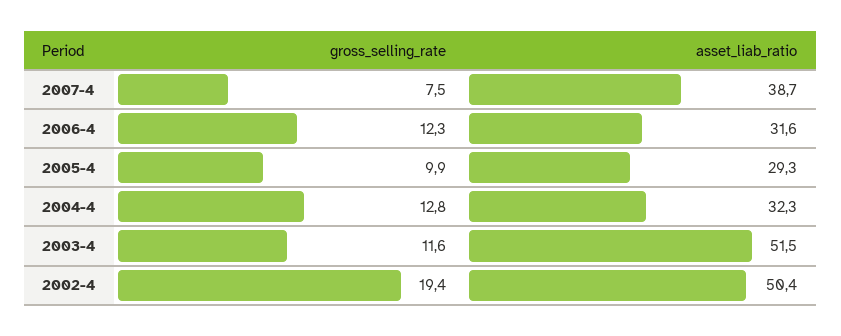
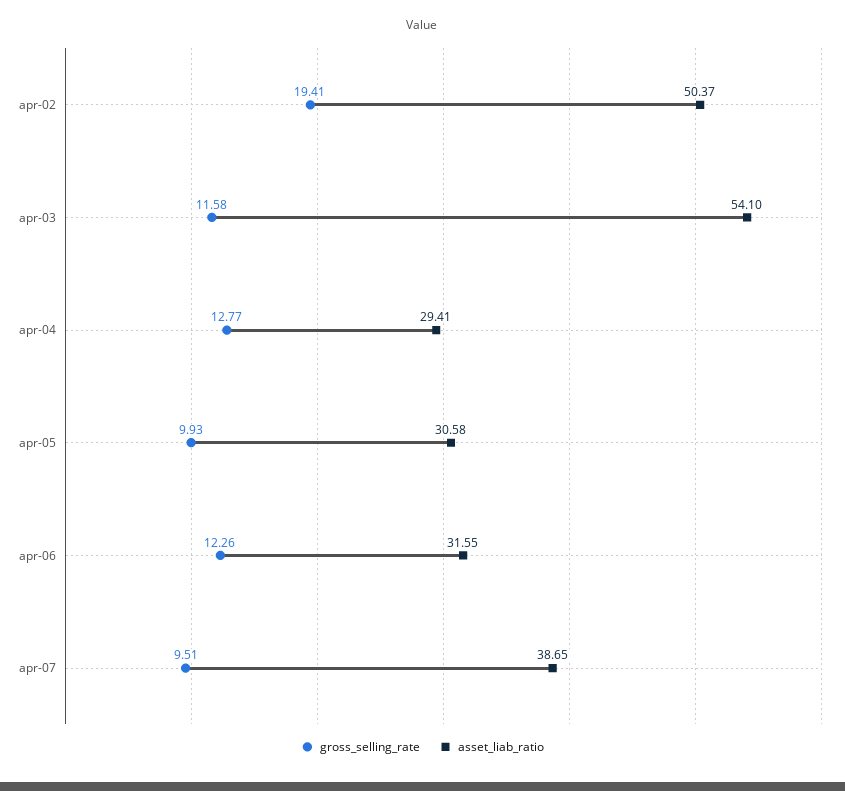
  {
    "gross_selling_rate": {
-     "2007-4": 7.5,
+     "2007-4": 9.51,
      "2006-4": 12.26,
      "2005-4": 9.93,
      "2004-4": 12.77,
      "2003-4": 11.58,
      "2002-4": 19.41
    },
    "asset_liab_ratio": {
      "2007-4": 38.65,
      "2006-4": 31.55,
-     "2005-4": 29.3,
+     "2005-4": 30.58,
-     "2004-4": 32.3,
+     "2004-4": 29.41,
-     "2003-4": 51.5,
+     "2003-4": 54.1,
      "2002-4": 50.37
    }
  }

